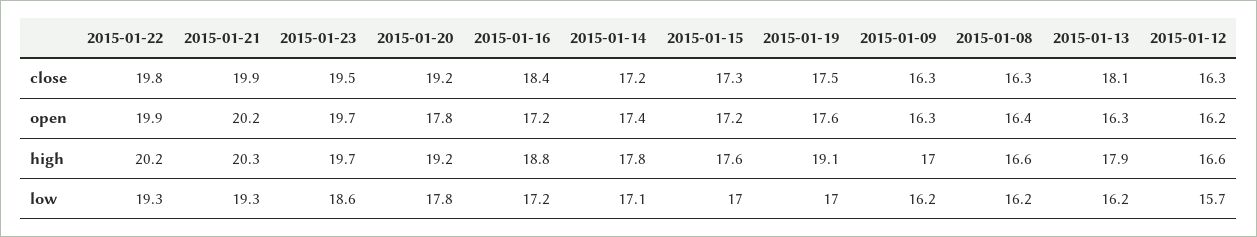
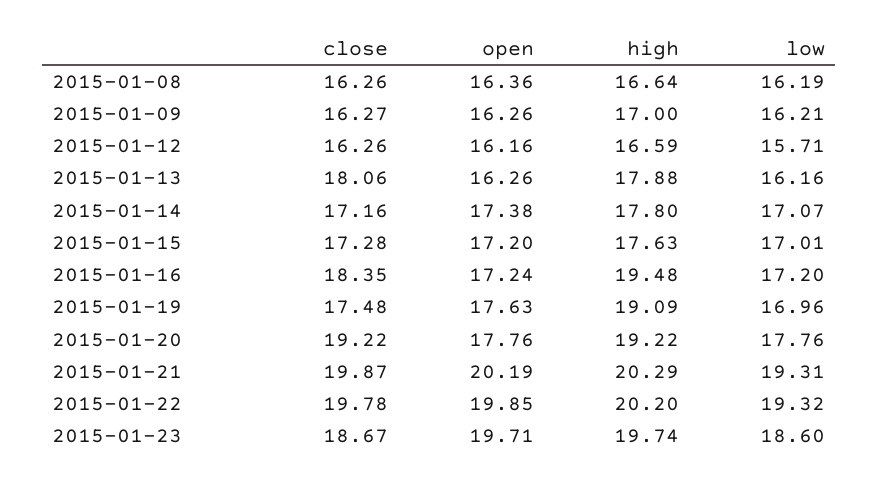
  {
    "2015-01-22": {
      "close": 19.78,
      "open": 19.85,
      "high": 20.2,
      "low": 19.32
    },
    "2015-01-21": {
      "close": 19.87,
      "open": 20.19,
      "high": 20.29,
      "low": 19.31
    },
    "2015-01-23": {
-     "close": 19.5,
+     "close": 18.67,
      "open": 19.71,
      "high": 19.74,
      "low": 18.6
    },
    "2015-01-20": {
      "close": 19.22,
      "open": 17.76,
      "high": 19.22,
      "low": 17.76
    },
    "2015-01-16": {
      "close": 18.35,
      "open": 17.24,
-     "high": 18.8,
+     "high": 19.48,
      "low": 17.2
    },
    "2015-01-14": {
      "close": 17.16,
      "open": 17.38,
      "high": 17.8,
      "low": 17.07
    },
    "2015-01-15": {
      "close": 17.28,
      "open": 17.2,
      "high": 17.63,
      "low": 17.01
    },
    "2015-01-19": {
      "close": 17.48,
      "open": 17.63,
      "high": 19.09,
      "low": 16.96
    },
    "2015-01-09": {
      "close": 16.27,
      "open": 16.26,
      "high": 17,
      "low": 16.21
    },
    "2015-01-08": {
      "close": 16.26,
      "open": 16.36,
      "high": 16.64,
      "low": 16.19
    },
    "2015-01-13": {
      "close": 18.06,
      "open": 16.26,
      "high": 17.88,
      "low": 16.16
    },
    "2015-01-12": {
      "close": 16.26,
      "open": 16.16,
      "high": 16.59,
      "low": 15.71
    }
  }

